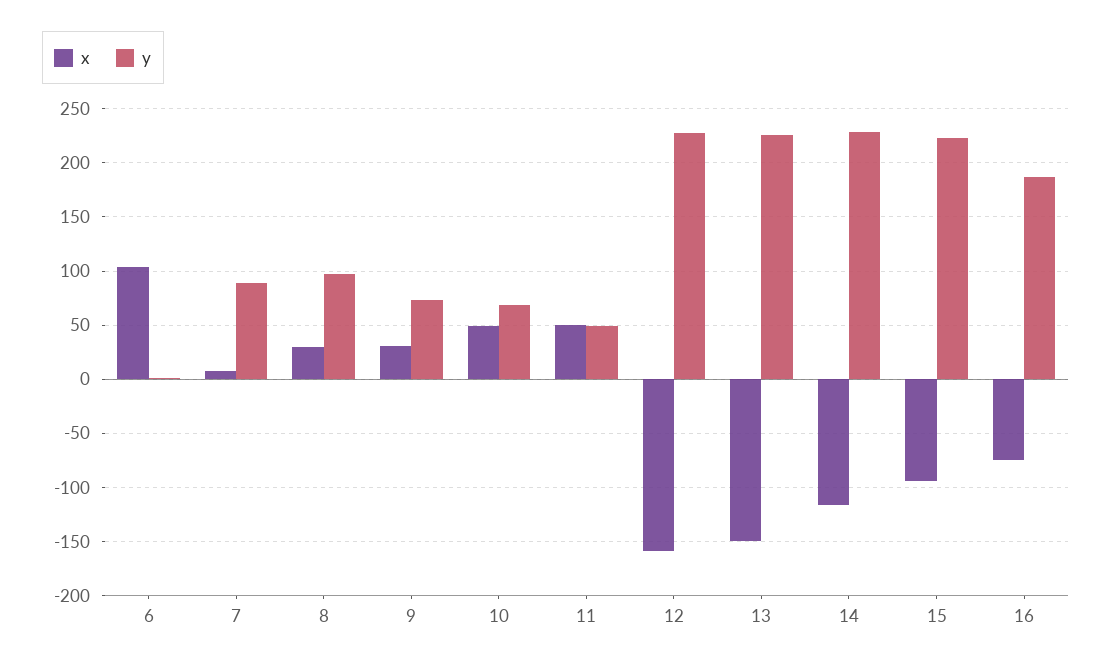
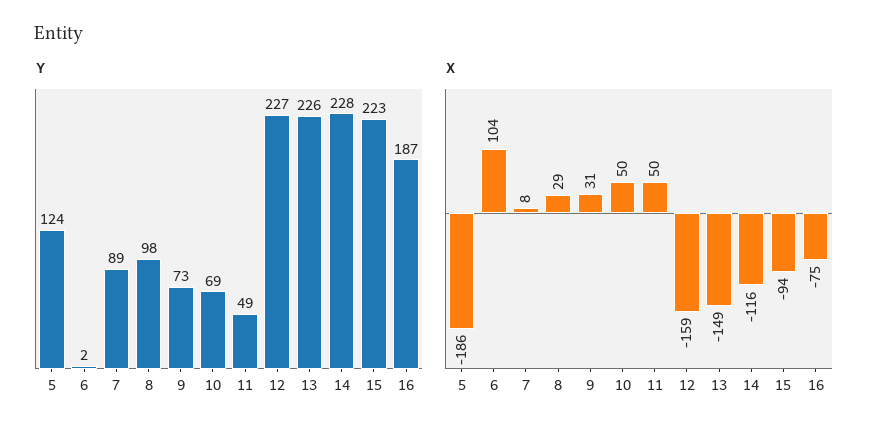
  {
    "x": {
      "6": 104,
      "7": 8,
      "8": 29,
      "9": 31,
      "10": 50,
      "11": 50,
      "12": -159,
      "13": -149,
      "14": -116,
      "15": -94,
-     "16": -75
+     "16": -75,
+     "5": -186
    },
    "y": {
      "6": 2,
      "7": 89,
      "8": 98,
      "9": 73,
      "10": 69,
      "11": 49,
      "12": 227,
      "13": 226,
      "14": 228,
      "15": 223,
-     "16": 187
+     "16": 187,
+     "5": 124
    }
  }

